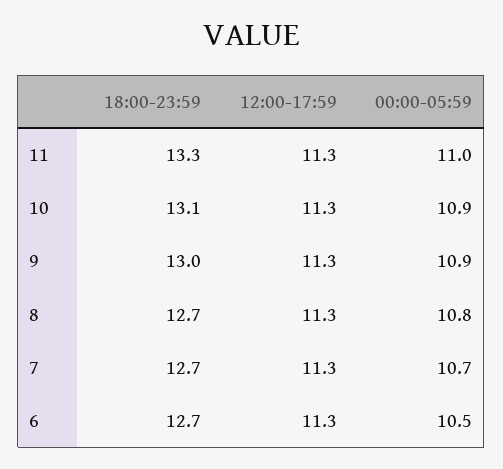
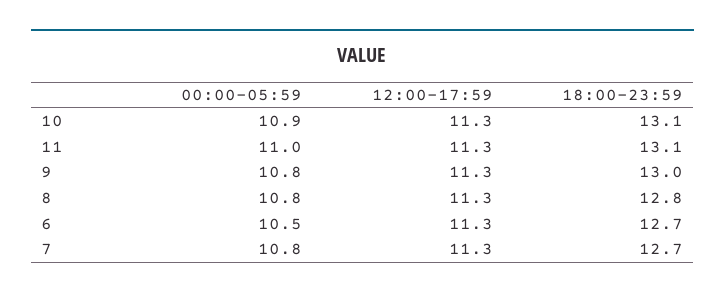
  {
    "18:00-23:59": {
-     "11": 13.3,
+     "11": 13.1,
      "10": 13.1,
      "9": 13,
-     "8": 12.7,
+     "8": 12.8,
      "7": 12.7,
      "6": 12.7
    },
    "12:00-17:59": {
      "11": 11.3,
      "10": 11.3,
      "9": 11.3,
      "8": 11.3,
      "7": 11.3,
      "6": 11.3
    },
    "00:00-05:59": {
      "11": 11,
      "10": 10.9,
-     "9": 10.9,
+     "9": 10.8,
      "8": 10.8,
-     "7": 10.7,
+     "7": 10.8,
      "6": 10.5
    }
  }

